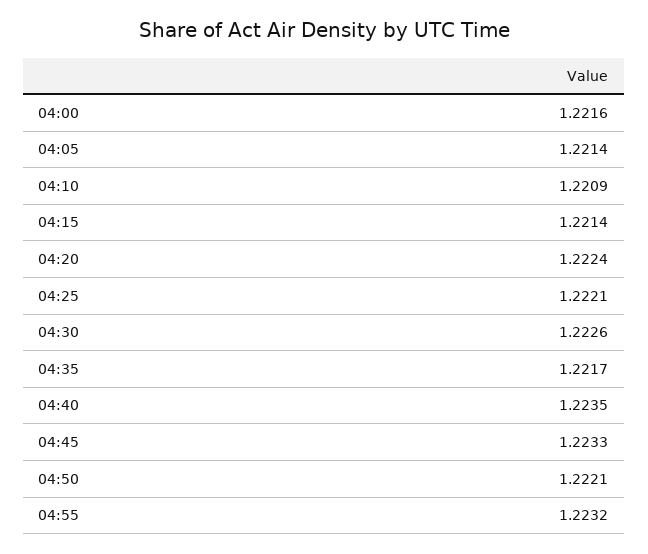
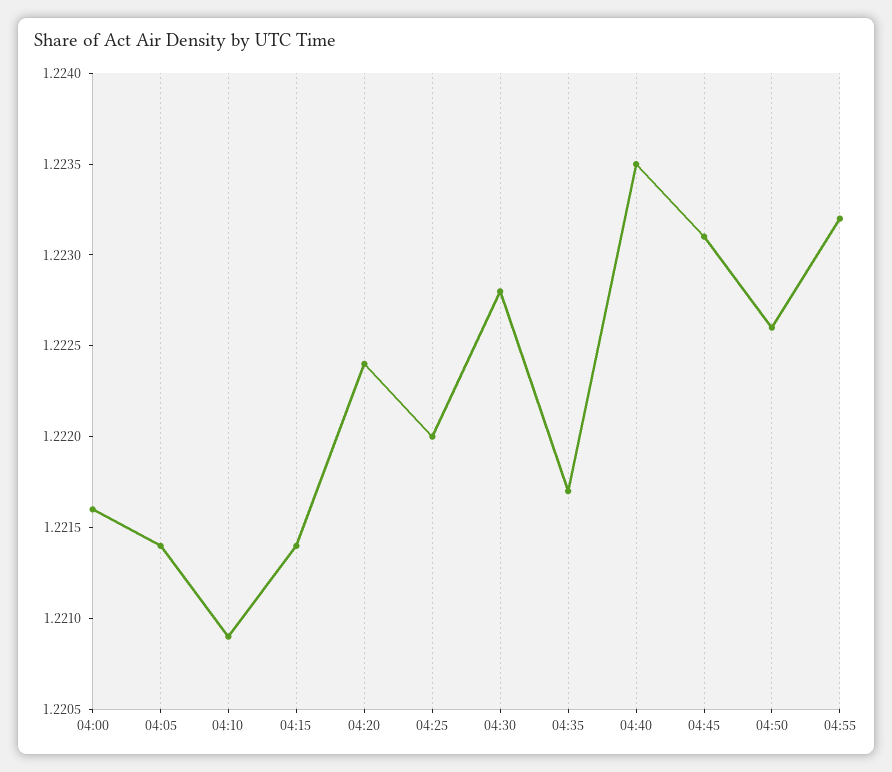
  {
    "04:00": 1.2216,
    "04:05": 1.2214,
    "04:10": 1.2209,
    "04:15": 1.2214,
    "04:20": 1.2224,
-   "04:25": 1.2221,
+   "04:25": 1.222,
-   "04:30": 1.2226,
+   "04:30": 1.2228,
    "04:35": 1.2217,
    "04:40": 1.2235,
-   "04:45": 1.2233,
+   "04:45": 1.2231,
-   "04:50": 1.2221,
+   "04:50": 1.2226,
    "04:55": 1.2232
  }

